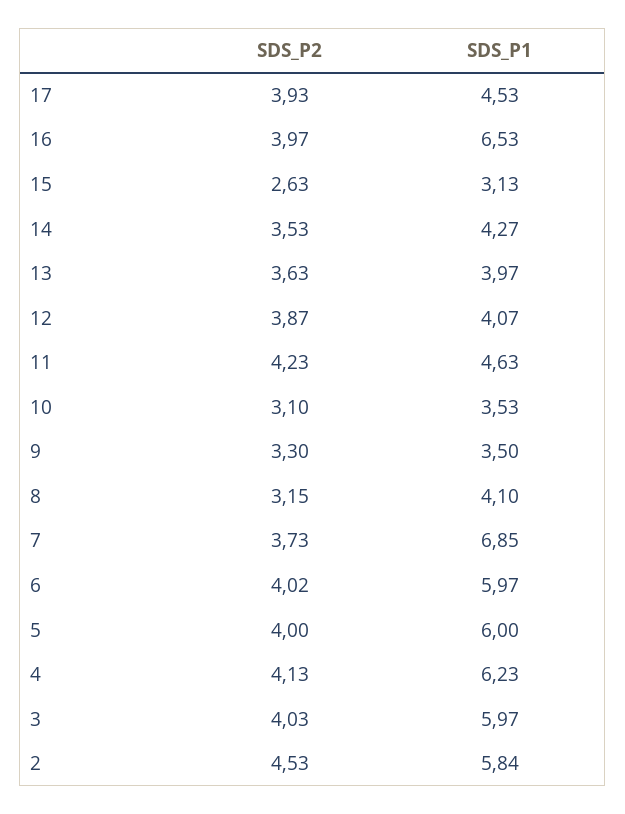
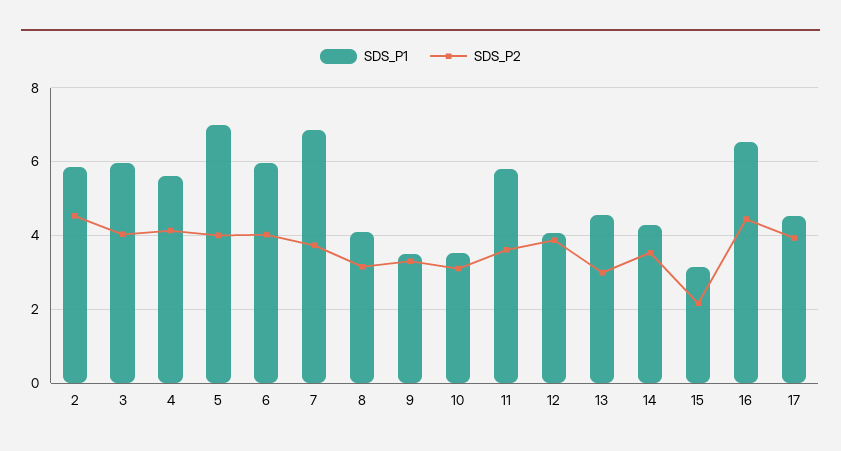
  {
    "SDS_P2": {
      "17": 3.93,
-     "16": 3.97,
+     "16": 4.4,
-     "15": 2.63,
+     "15": 2.2,
      "14": 3.53,
-     "13": 3.63,
+     "13": 3,
      "12": 3.87,
-     "11": 4.23,
+     "11": 3.6,
      "10": 3.1,
      "9": 3.3,
      "8": 3.15,
      "7": 3.73,
      "6": 4.02,
      "5": 4,
      "4": 4.13,
      "3": 4.03,
      "2": 4.53
    },
    "SDS_P1": {
      "17": 4.53,
      "16": 6.53,
      "15": 3.13,
      "14": 4.27,
-     "13": 3.97,
+     "13": 4.6,
      "12": 4.07,
-     "11": 4.63,
+     "11": 5.8,
      "10": 3.53,
      "9": 3.5,
      "8": 4.1,
      "7": 6.85,
      "6": 5.97,
-     "5": 6,
+     "5": 7,
-     "4": 6.23,
+     "4": 5.6,
      "3": 5.97,
      "2": 5.84
    }
  }

